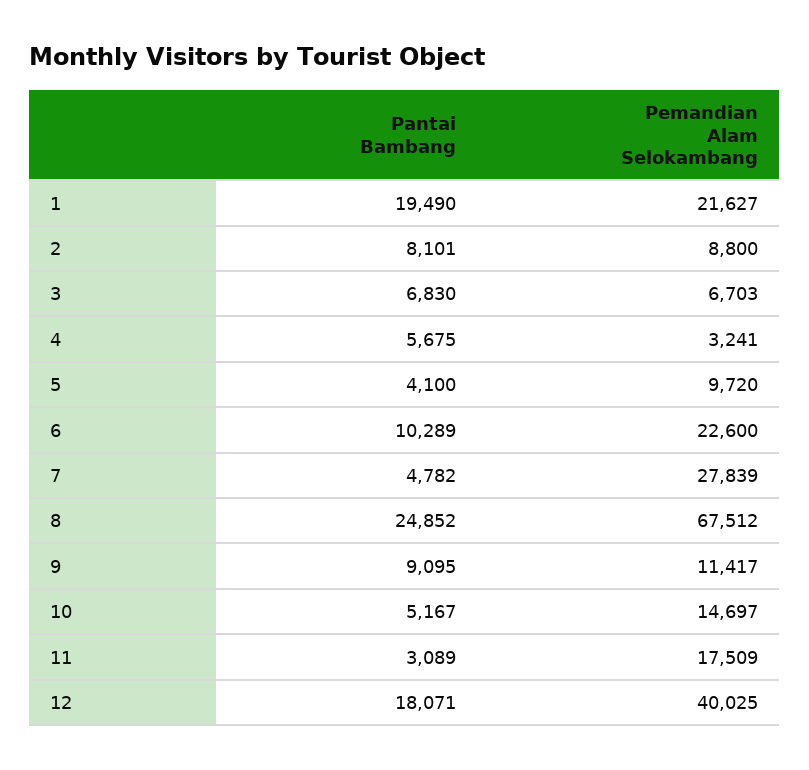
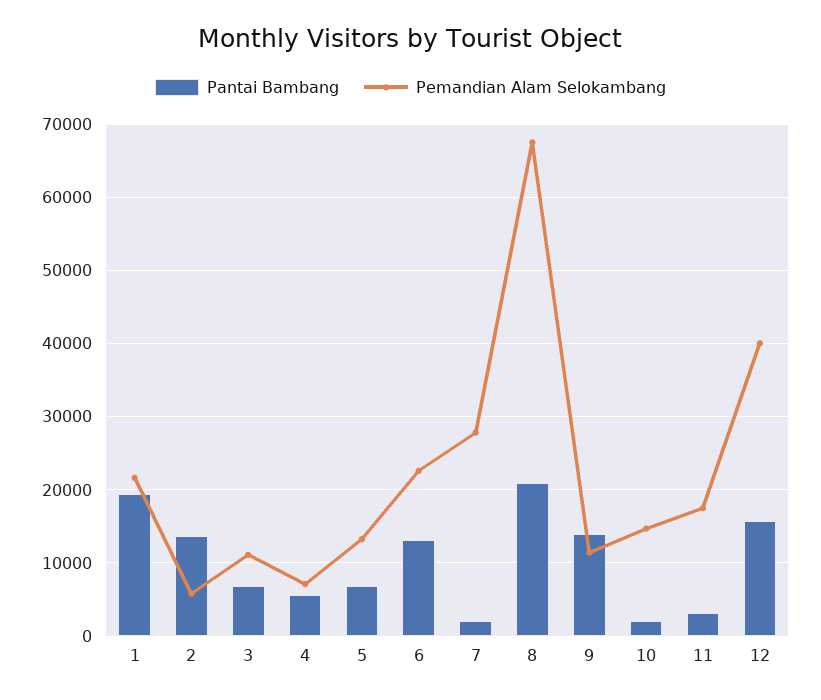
  {
    "Pantai Bambang": {
      "1": 19490,
-     "2": 8101,
+     "2": 14000,
      "3": 6830,
      "4": 5675,
-     "5": 4100,
+     "5": 7000,
-     "6": 10289,
+     "6": 13000,
-     "7": 4782,
+     "7": 2000,
-     "8": 24852,
+     "8": 21000,
-     "9": 9095,
+     "9": 14000,
-     "10": 5167,
+     "10": 2000,
      "11": 3089,
-     "12": 18071
+     "12": 16000
    },
    "Pemandian Alam Selokambang": {
      "1": 21627,
-     "2": 8800,
+     "2": 6000,
-     "3": 6703,
+     "3": 11000,
-     "4": 3241,
+     "4": 7000,
-     "5": 9720,
+     "5": 13000,
      "6": 22600,
      "7": 27839,
      "8": 67512,
      "9": 11417,
      "10": 14697,
      "11": 17509,
      "12": 40025
    }
  }

